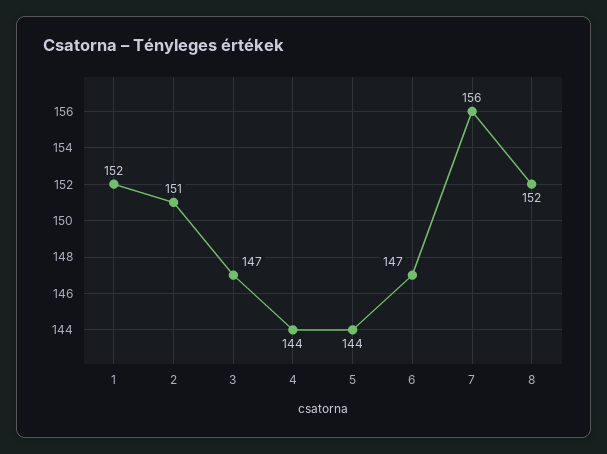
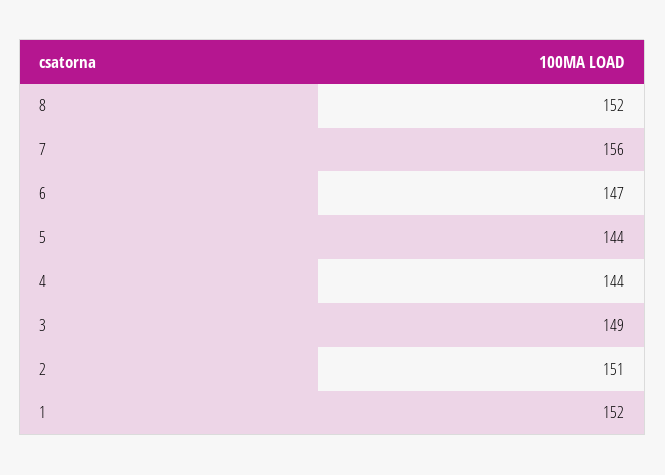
  {
    "1": 152,
    "2": 151,
-   "3": 147,
+   "3": 149,
    "4": 144,
    "5": 144,
    "6": 147,
    "7": 156,
    "8": 152
  }

